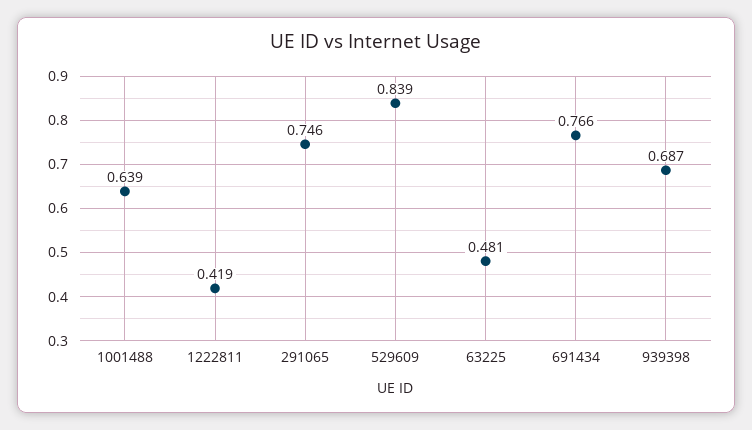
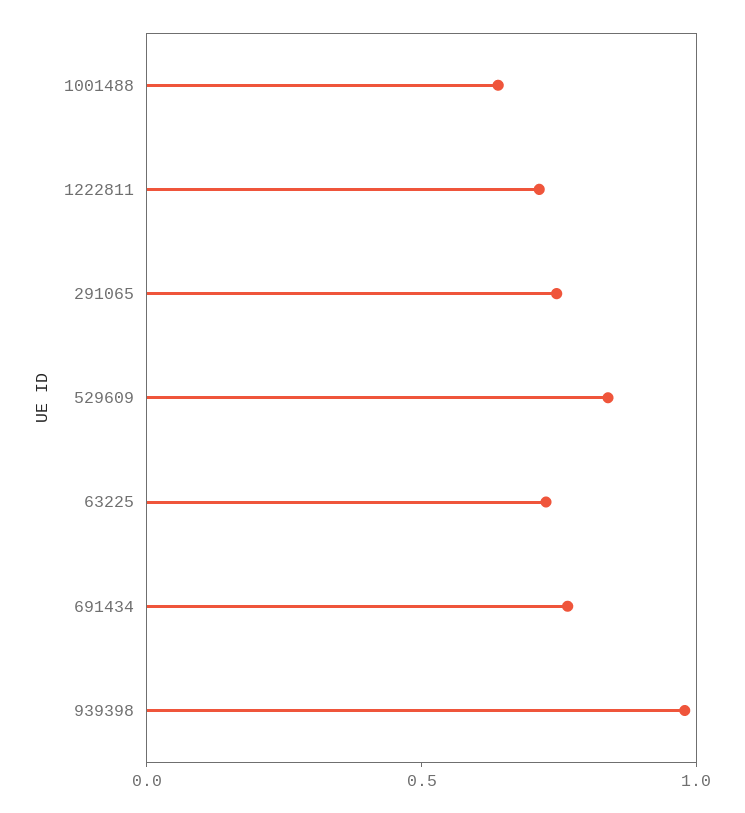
  {
    "1001488": 0.639,
-   "1222811": 0.419,
+   "1222811": 0.7,
    "291065": 0.746,
    "529609": 0.839,
-   "63225": 0.481,
+   "63225": 0.7,
    "691434": 0.766,
-   "939398": 0.687
+   "939398": 1
  }

